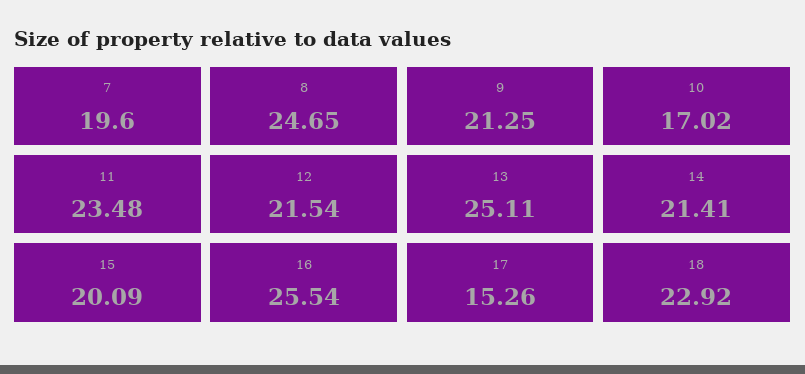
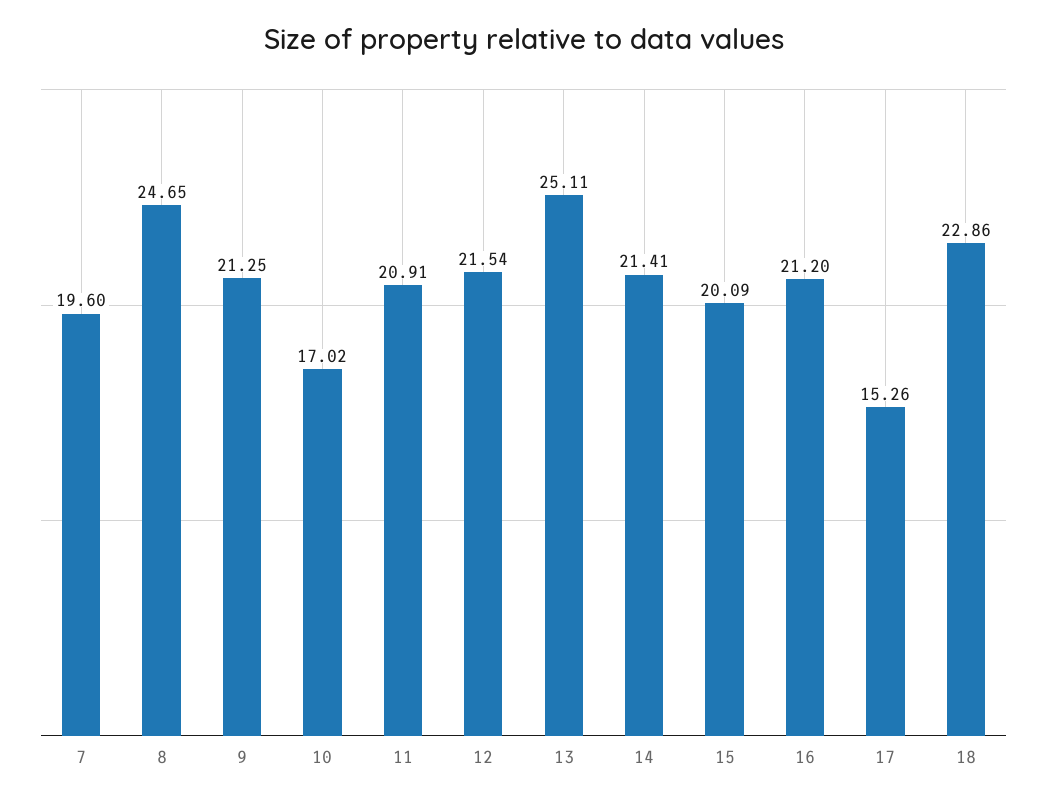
  {
    "7": 19.6,
    "8": 24.65,
    "9": 21.25,
    "10": 17.02,
-   "11": 23.48,
+   "11": 20.91,
    "12": 21.54,
    "13": 25.11,
    "14": 21.41,
    "15": 20.09,
-   "16": 25.54,
+   "16": 21.2,
    "17": 15.26,
-   "18": 22.92
+   "18": 22.86
  }

